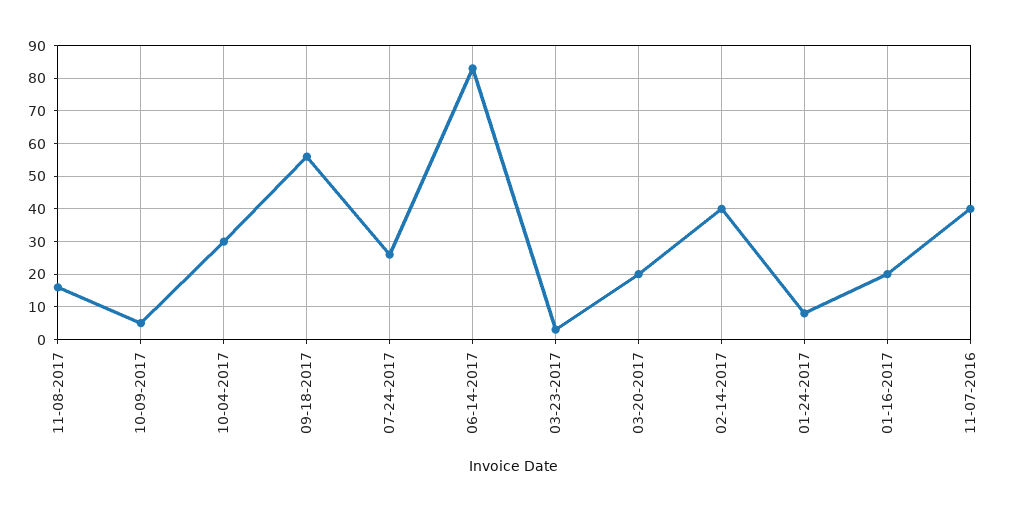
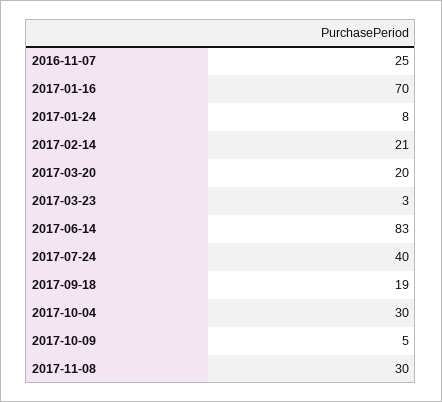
  {
-   "11-08-2017": 15,
+   "11-08-2017": 30,
    "10-09-2017": 5,
    "10-04-2017": 30,
-   "09-18-2017": 55,
+   "09-18-2017": 19,
-   "07-24-2017": 25,
+   "07-24-2017": 40,
    "06-14-2017": 83,
    "03-23-2017": 3,
    "03-20-2017": 20,
-   "02-14-2017": 40,
+   "02-14-2017": 21,
    "01-24-2017": 8,
-   "01-16-2017": 20,
+   "01-16-2017": 70,
-   "11-07-2016": 40
+   "11-07-2016": 25
  }

